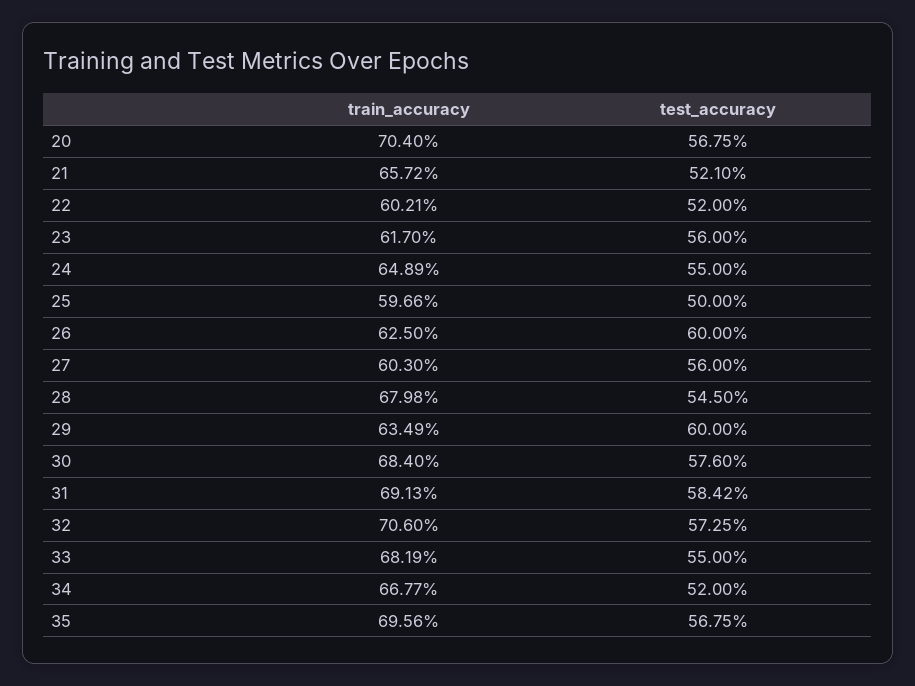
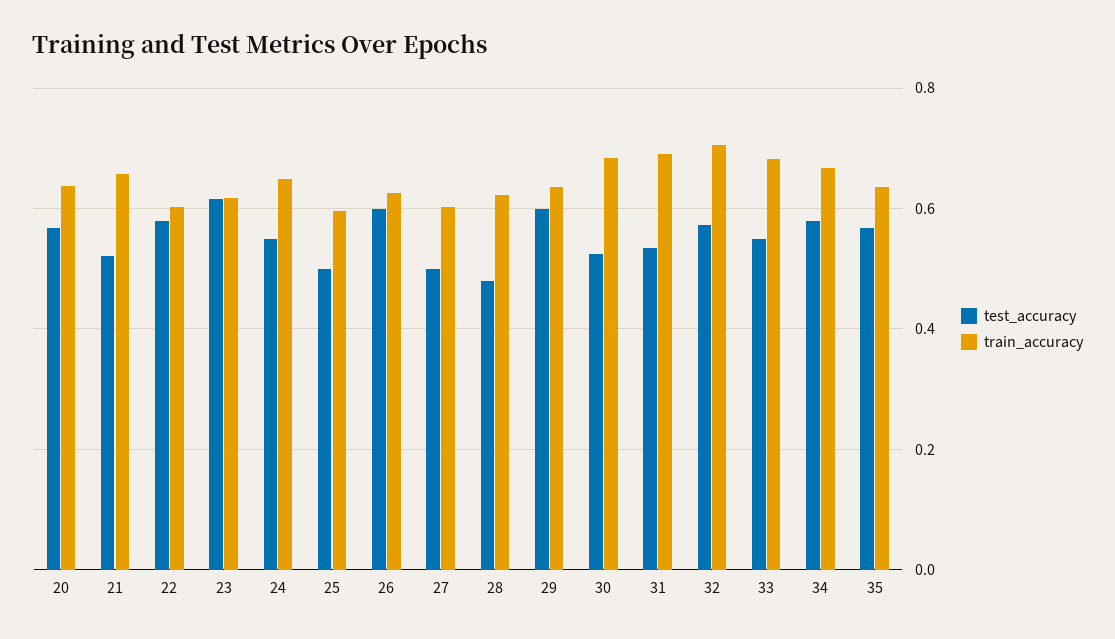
  {
    "train_accuracy": {
-     "20": 0.704,
+     "20": 0.64,
      "21": 0.6572,
      "22": 0.6021,
      "23": 0.617,
      "24": 0.6489,
      "25": 0.5966,
      "26": 0.625,
      "27": 0.603,
-     "28": 0.6798,
+     "28": 0.62,
      "29": 0.6349,
      "30": 0.684,
      "31": 0.6913,
      "32": 0.706,
      "33": 0.6819,
      "34": 0.6677,
-     "35": 0.6956
+     "35": 0.64
    },
    "test_accuracy": {
      "20": 0.5675,
      "21": 0.521,
-     "22": 0.52,
+     "22": 0.58,
-     "23": 0.56,
+     "23": 0.62,
      "24": 0.55,
      "25": 0.5,
      "26": 0.6,
-     "27": 0.56,
+     "27": 0.5,
-     "28": 0.545,
+     "28": 0.48,
      "29": 0.6,
-     "30": 0.576,
+     "30": 0.52,
-     "31": 0.5842,
+     "31": 0.54,
      "32": 0.5725,
      "33": 0.55,
-     "34": 0.52,
+     "34": 0.58,
      "35": 0.5675
    }
  }

